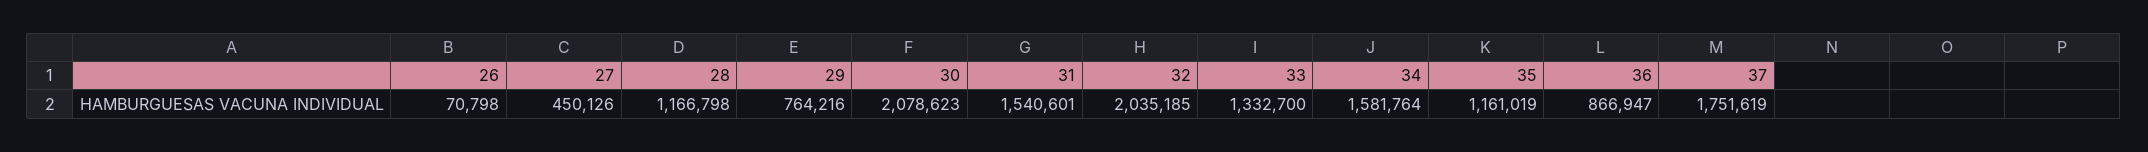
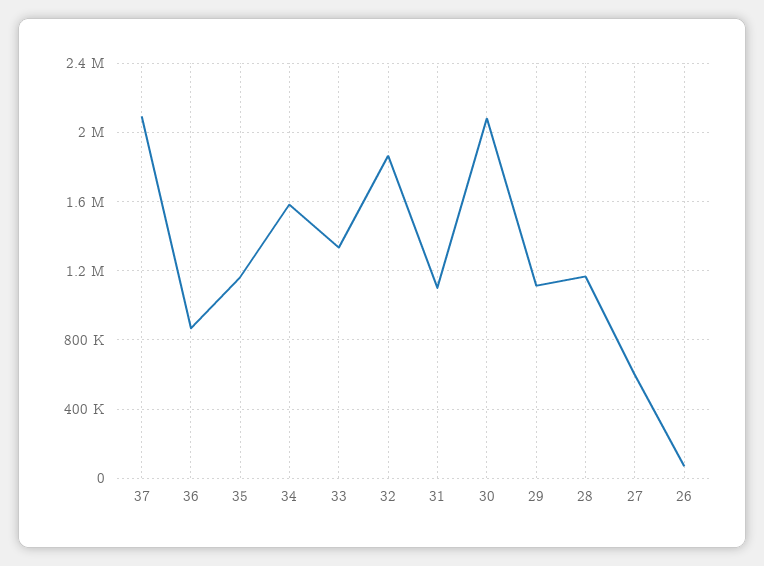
  {
    "26": 70798,
-   "27": 450126,
+   "27": 600000,
    "28": 1166798,
-   "29": 764216,
+   "29": 1100000,
    "30": 2078623,
-   "31": 1540601,
+   "31": 1100000,
-   "32": 2035185,
+   "32": 1850000,
    "33": 1332700,
    "34": 1581764,
    "35": 1161019,
    "36": 866947,
-   "37": 1751619
+   "37": 2100000
  }

